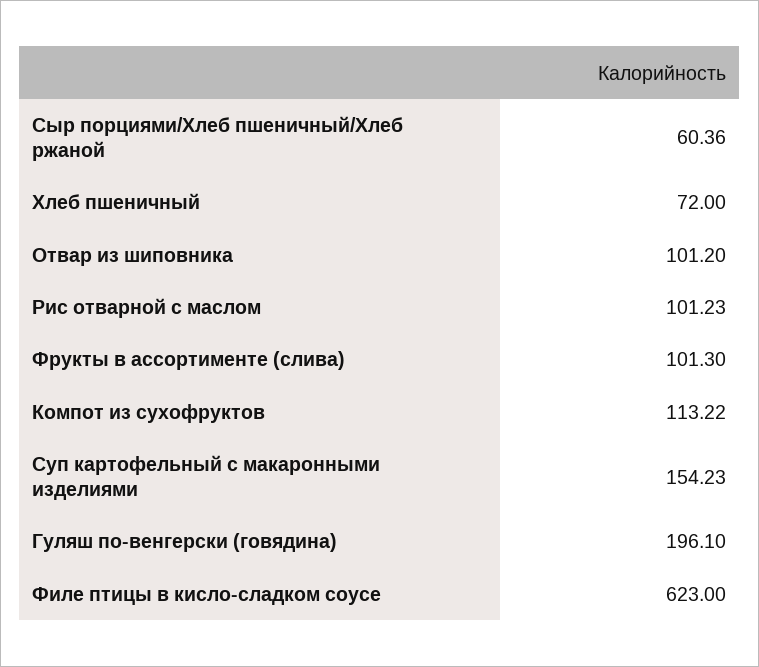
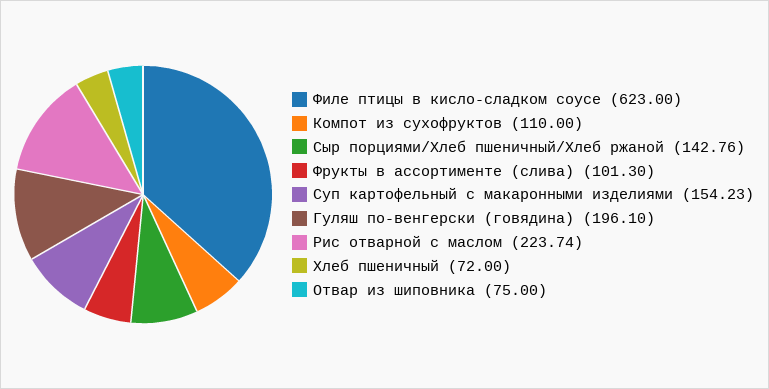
  {
-   "Сыр порциями/Хлеб пшеничный/Хлеб ржаной": 60.36,
+   "Сыр порциями/Хлеб пшеничный/Хлеб ржаной": 142.76,
    "Хлеб пшеничный": 72,
-   "Отвар из шиповника": 101.2,
+   "Отвар из шиповника": 75,
-   "Рис отварной с маслом": 101.23,
+   "Рис отварной с маслом": 223.74,
    "Фрукты в ассортименте (слива)": 101.3,
-   "Компот из сухофруктов": 113.22,
+   "Компот из сухофруктов": 110,
    "Суп картофельный с макаронными изделиями": 154.23,
    "Гуляш по-венгерски (говядина)": 196.1,
    "Филе птицы в кисло-сладком соусе": 623
  }

